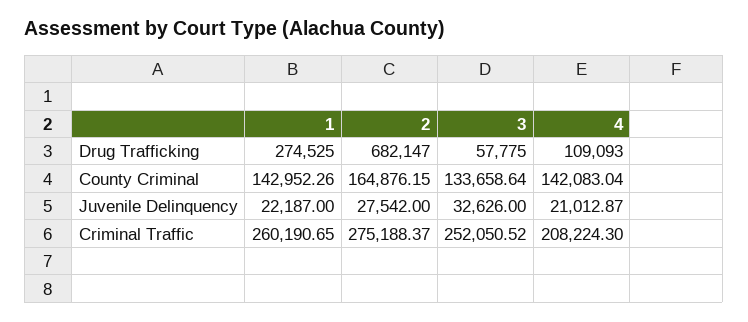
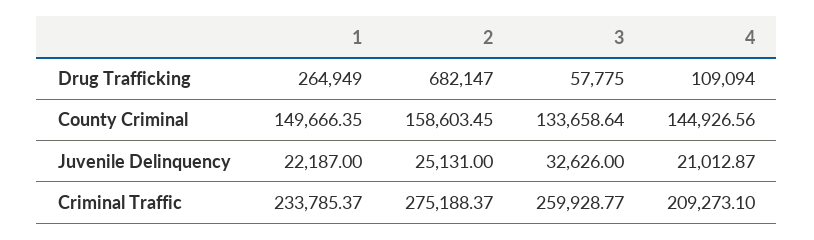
  {
    "1": {
-     "Drug Trafficking": 274525,
+     "Drug Trafficking": 264949,
-     "County Criminal": 142952.26,
+     "County Criminal": 149666.35,
      "Juvenile Delinquency": 22187,
-     "Criminal Traffic": 260190.65
+     "Criminal Traffic": 233785.37
    },
    "2": {
      "Drug Trafficking": 682147,
-     "County Criminal": 164876.15,
+     "County Criminal": 158603.45,
-     "Juvenile Delinquency": 27542,
+     "Juvenile Delinquency": 25131,
      "Criminal Traffic": 275188.37
    },
    "3": {
      "Drug Trafficking": 57775,
      "County Criminal": 133658.64,
      "Juvenile Delinquency": 32626,
-     "Criminal Traffic": 252050.52
+     "Criminal Traffic": 259928.77
    },
    "4": {
-     "Drug Trafficking": 109093,
+     "Drug Trafficking": 109094,
-     "County Criminal": 142083.04,
+     "County Criminal": 144926.56,
      "Juvenile Delinquency": 21012.87,
-     "Criminal Traffic": 208224.3
+     "Criminal Traffic": 209273.1
    }
  }

